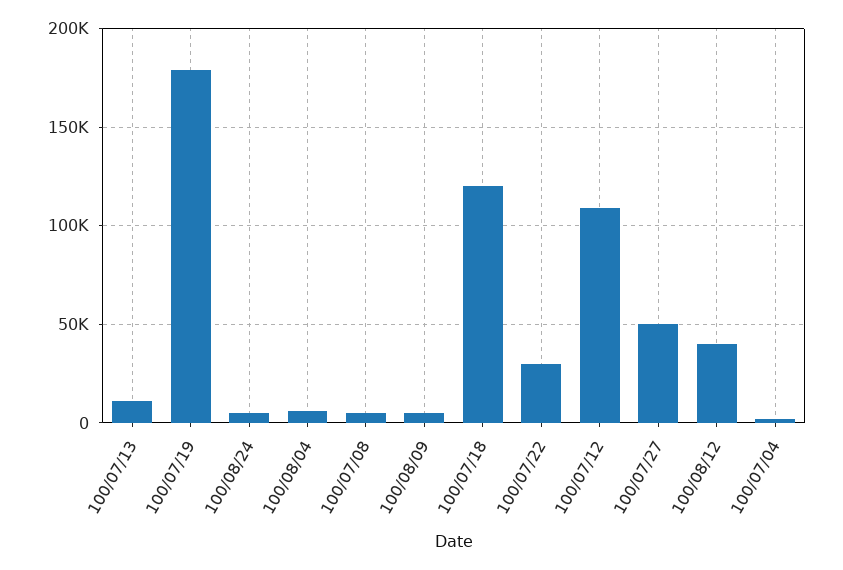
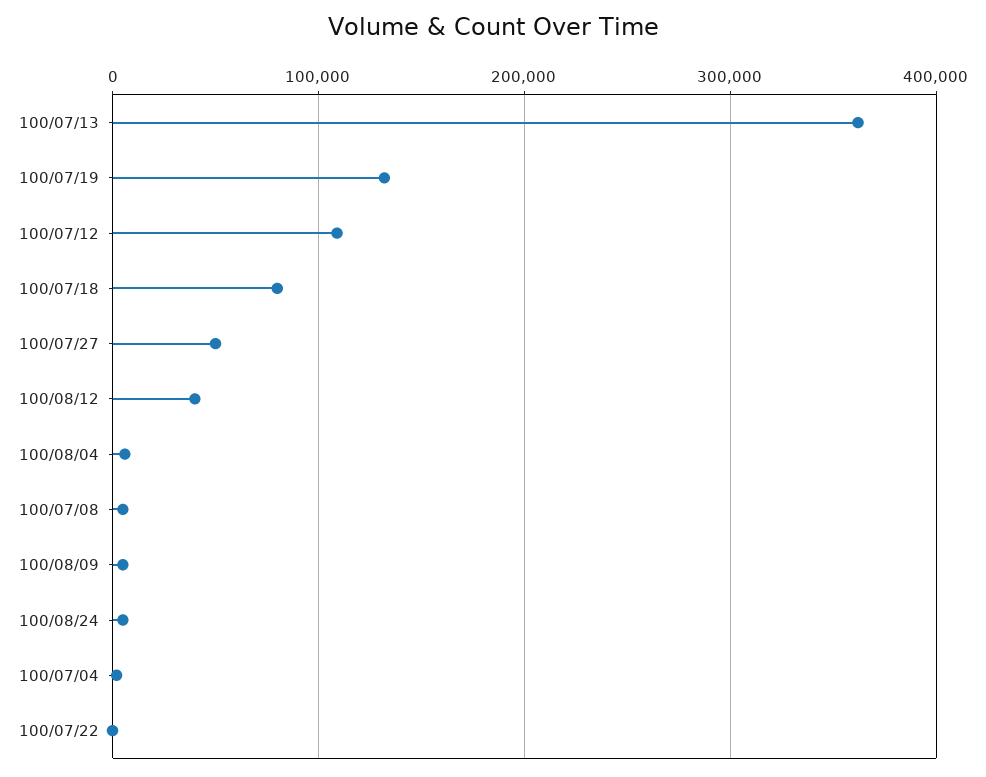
  {
-   "100/07/13": 10000,
+   "100/07/13": 360000,
-   "100/07/19": 180000,
+   "100/07/19": 130000,
    "100/08/24": 5000,
    "100/08/04": 5000,
    "100/07/08": 5000,
    "100/08/09": 5000,
-   "100/07/18": 120000,
+   "100/07/18": 80000,
-   "100/07/22": 30000,
+   "100/07/22": 0,
    "100/07/12": 110000,
    "100/07/27": 50000,
    "100/08/12": 40000,
    "100/07/04": 0
  }

